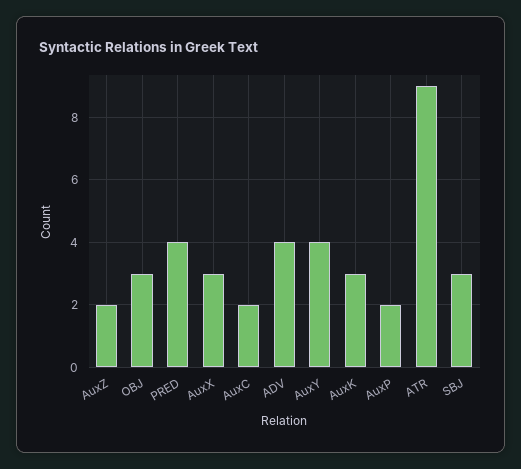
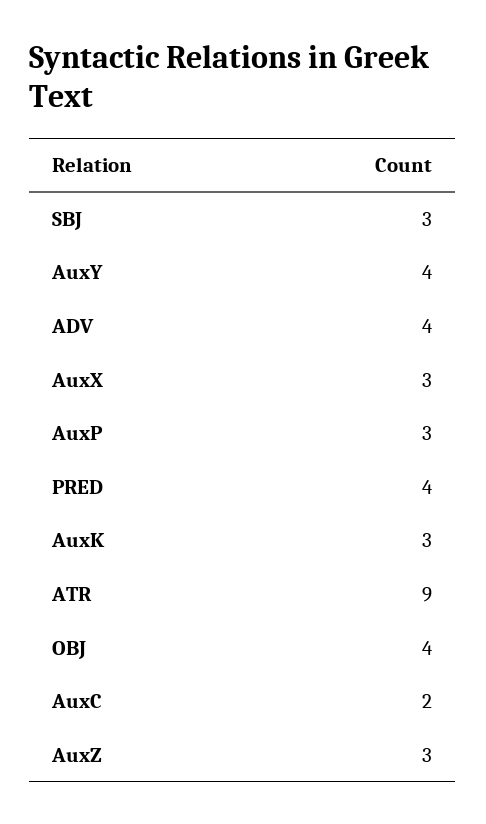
  {
-   "AuxZ": 2,
+   "AuxZ": 3,
-   "OBJ": 3,
+   "OBJ": 4,
    "PRED": 4,
    "AuxX": 3,
    "AuxC": 2,
    "ADV": 4,
    "AuxY": 4,
    "AuxK": 3,
-   "AuxP": 2,
+   "AuxP": 3,
    "ATR": 9,
    "SBJ": 3
  }

